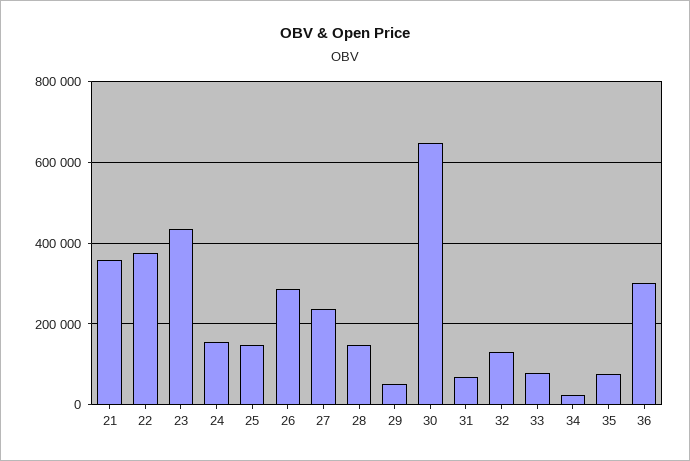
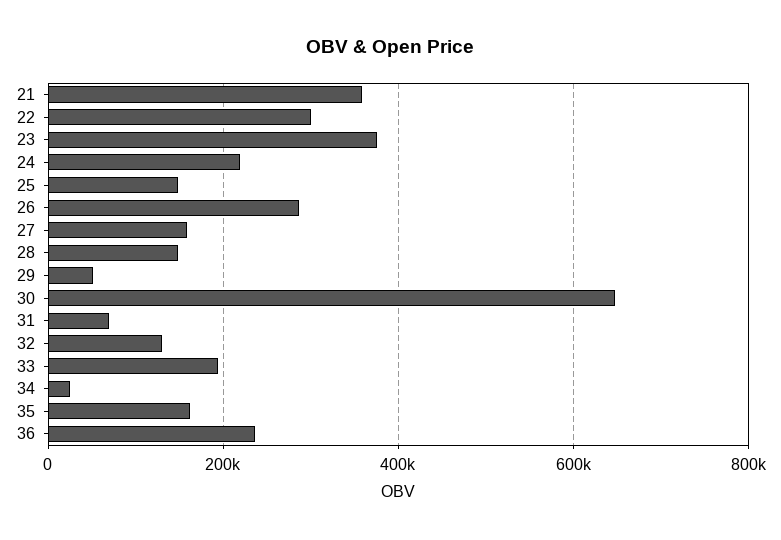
  {
    "21": 360000,
-   "22": 380000,
+   "22": 300000,
-   "23": 440000,
+   "23": 380000,
-   "24": 160000,
+   "24": 220000,
    "25": 140000,
    "26": 280000,
-   "27": 240000,
+   "27": 160000,
    "28": 140000,
    "29": 60000,
    "30": 640000,
    "31": 60000,
    "32": 140000,
-   "33": 80000,
+   "33": 200000,
    "34": 20000,
-   "35": 80000,
+   "35": 160000,
-   "36": 300000
+   "36": 240000
  }

